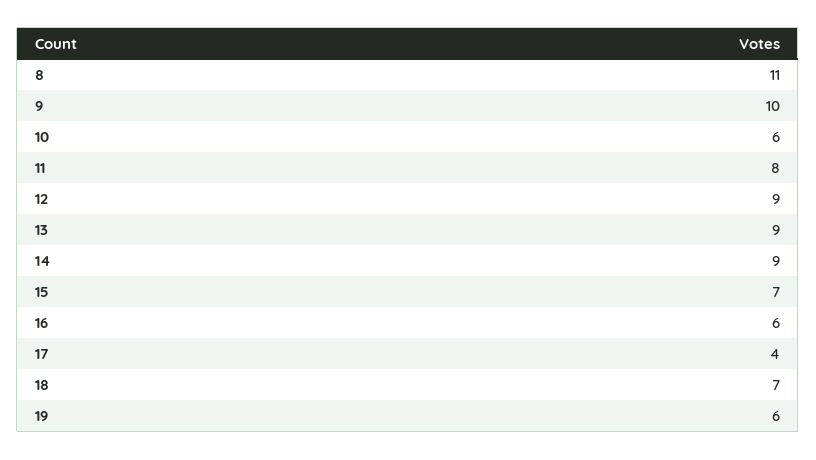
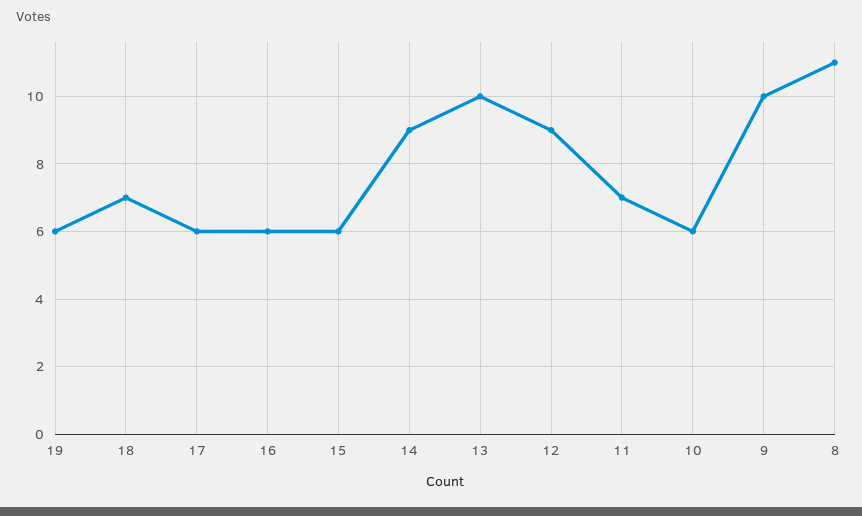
  {
    "8": 11,
    "9": 10,
    "10": 6,
-   "11": 8,
+   "11": 7,
    "12": 9,
-   "13": 9,
+   "13": 10,
    "14": 9,
-   "15": 7,
+   "15": 6,
    "16": 6,
-   "17": 4,
+   "17": 6,
    "18": 7,
    "19": 6
  }

